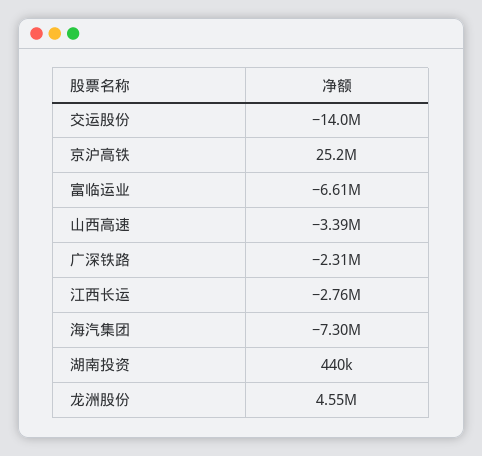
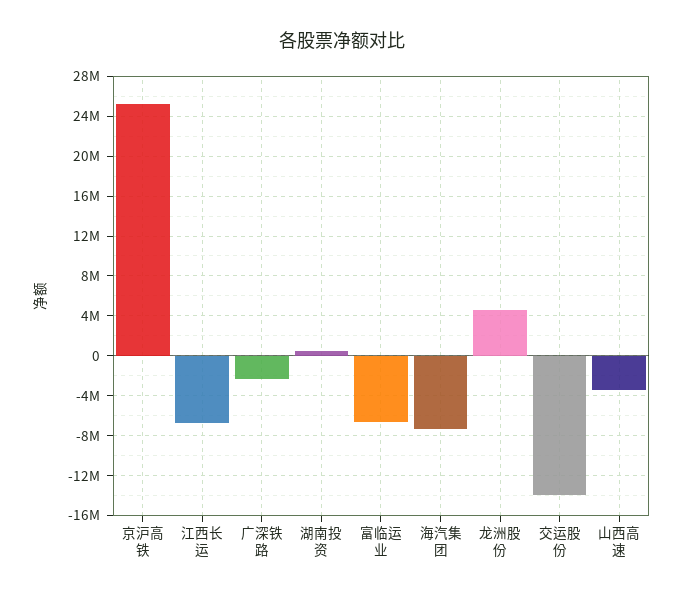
  {
    "交运股份": -14000000,
    "京沪高铁": 25200000,
    "富临运业": -6610000,
    "山西高速": -3390000,
    "广深铁路": -2310000,
-   "江西长运": -2760000,
+   "江西长运": -7000000,
    "海汽集团": -7300000,
    "湖南投资": 440000,
    "龙洲股份": 4550000
  }

